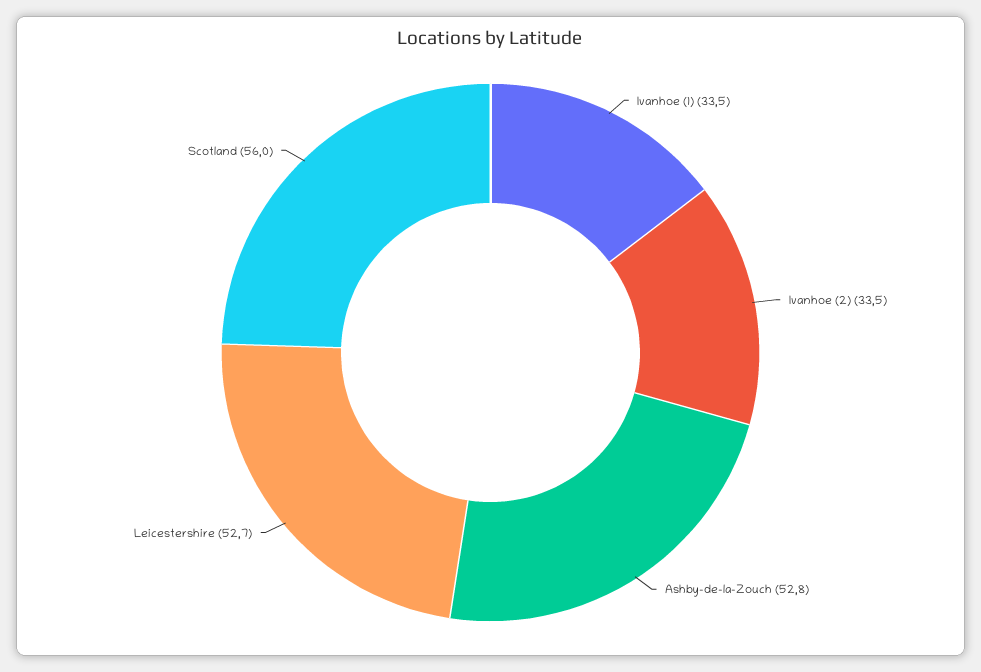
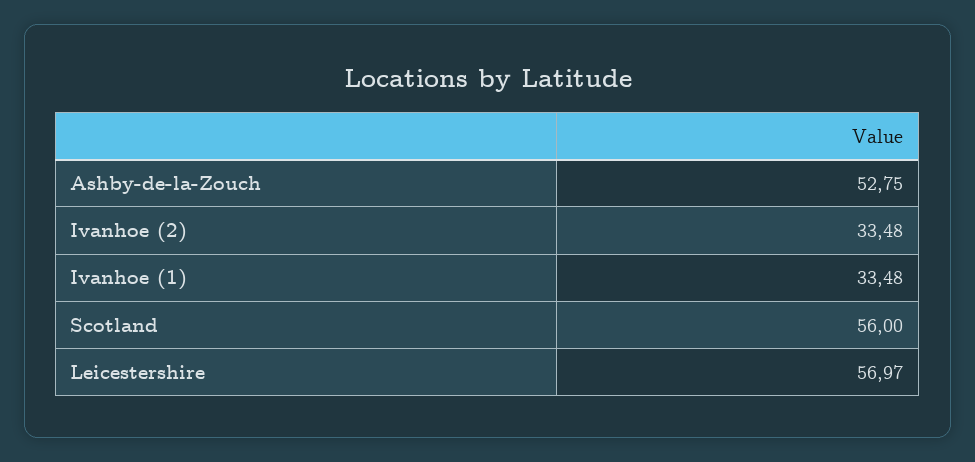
  {
    "Ivanhoe (1)": 33.48,
    "Ivanhoe (2)": 33.48,
    "Ashby-de-la-Zouch": 52.75,
-   "Leicestershire": 52.7,
+   "Leicestershire": 56.97,
    "Scotland": 56
  }

